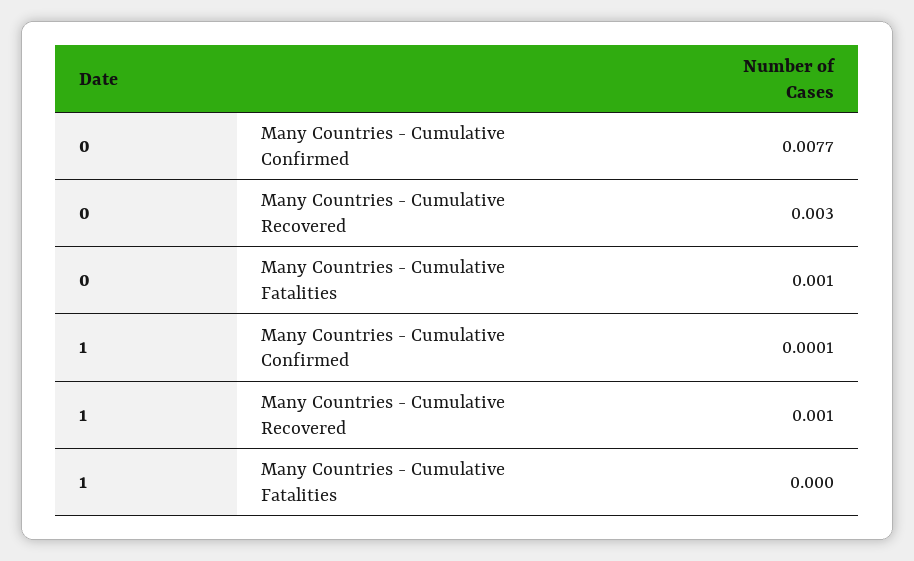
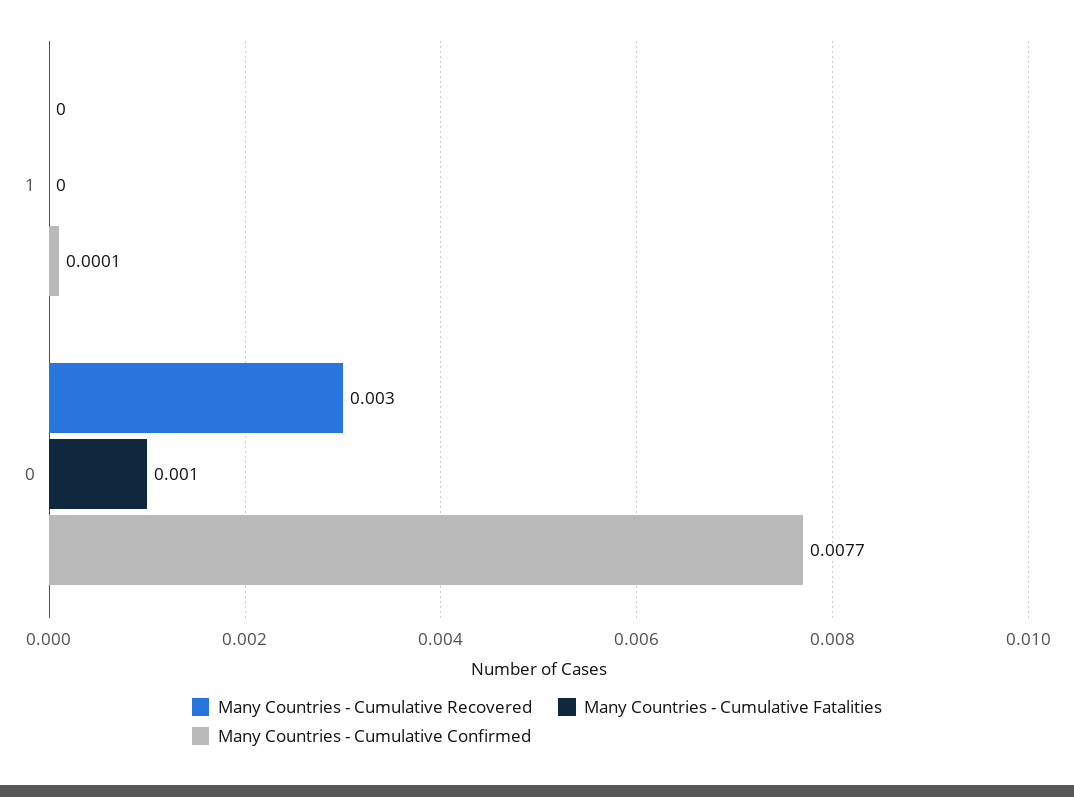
  {
    "Many Countries - Cumulative Confirmed": {
      "0": 0.0077,
      "1": 0.0001
    },
    "Many Countries - Cumulative Recovered": {
      "0": 0.003,
-     "1": 0.001
+     "1": 0
    },
    "Many Countries - Cumulative Fatalities": {
      "0": 0.001,
      "1": 0
    }
  }

